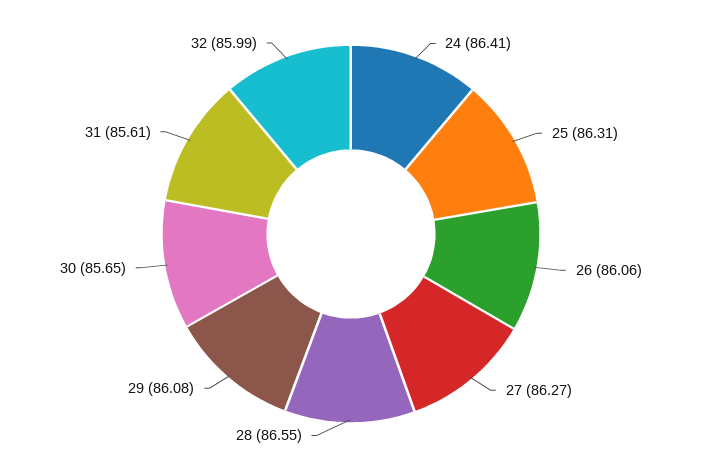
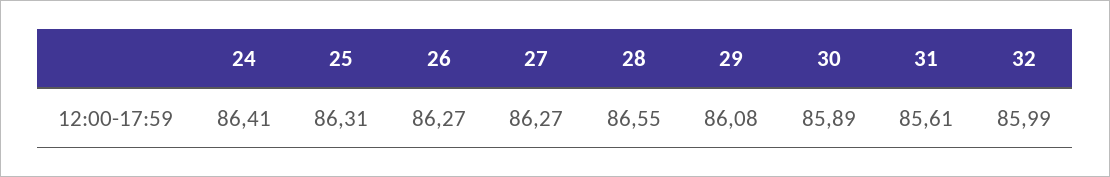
  {
    "24": 86.41,
    "25": 86.31,
-   "26": 86.06,
+   "26": 86.27,
    "27": 86.27,
    "28": 86.55,
    "29": 86.08,
-   "30": 85.65,
+   "30": 85.89,
    "31": 85.61,
    "32": 85.99
  }

